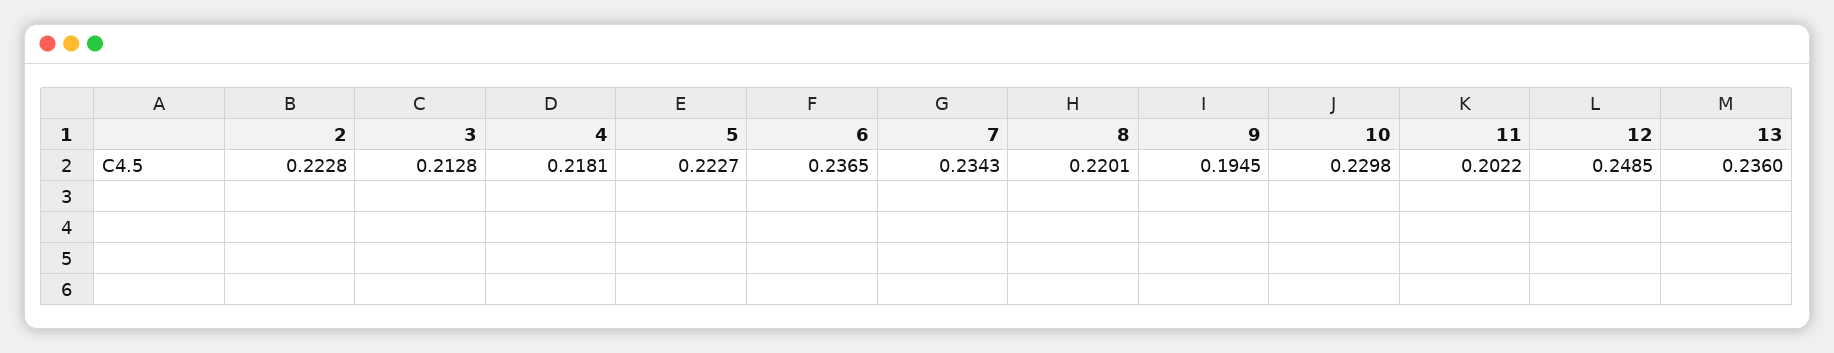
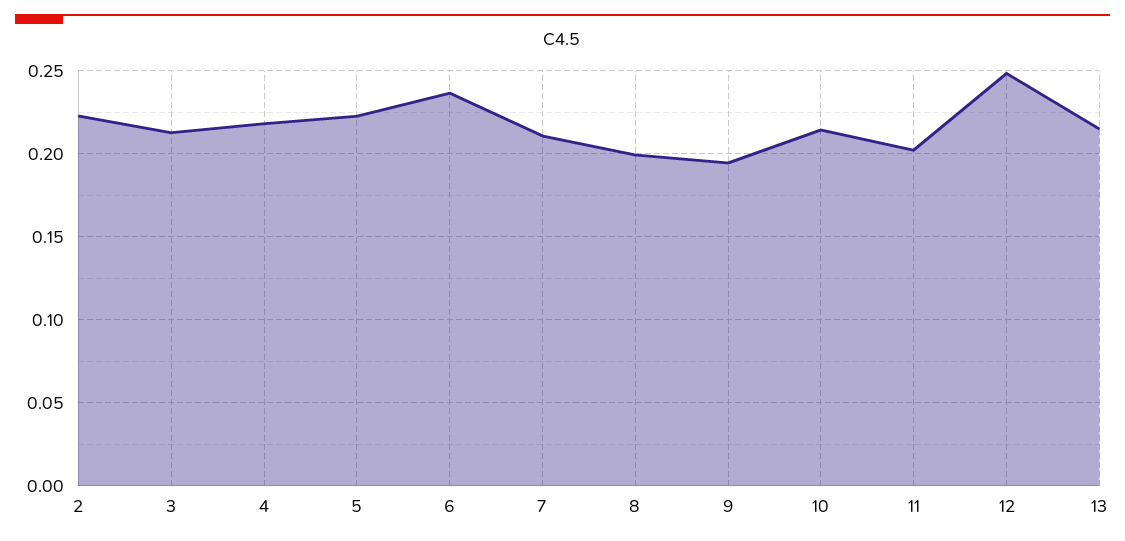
  {
    "2": 0.2228,
    "3": 0.2128,
    "4": 0.2181,
    "5": 0.2227,
    "6": 0.2365,
-   "7": 0.2343,
+   "7": 0.21,
-   "8": 0.2201,
+   "8": 0.2,
    "9": 0.1945,
-   "10": 0.2298,
+   "10": 0.215,
    "11": 0.2022,
    "12": 0.2485,
-   "13": 0.236
+   "13": 0.215
  }

